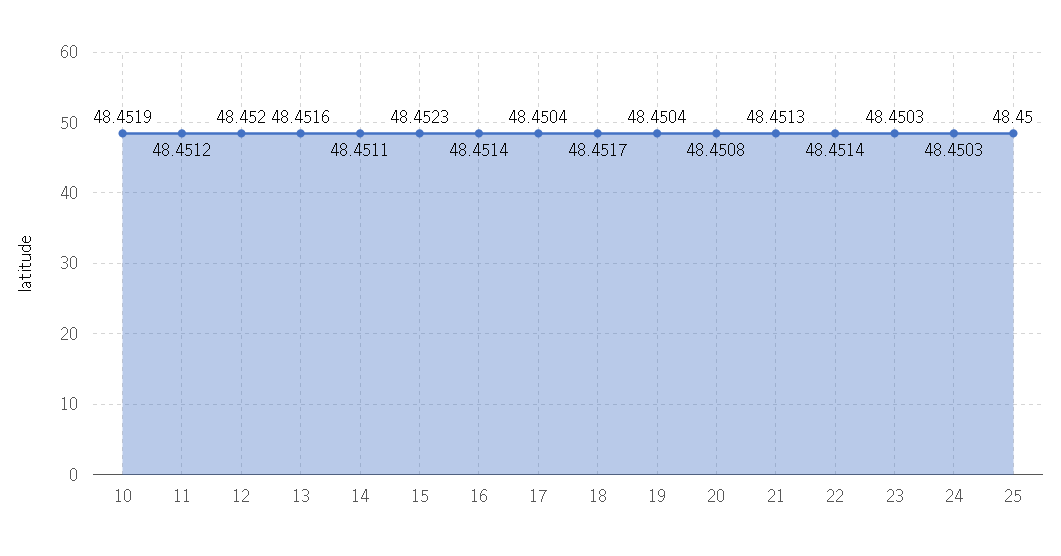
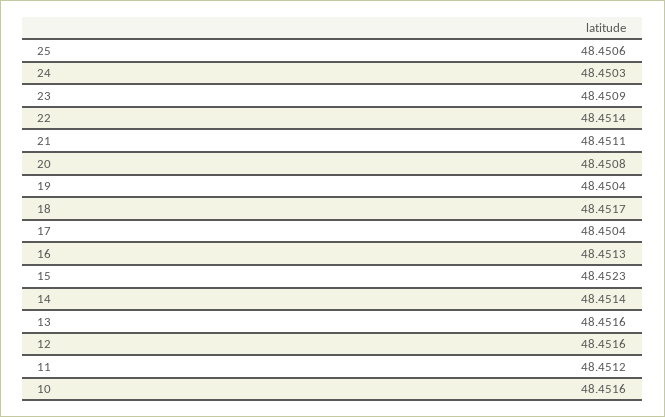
  {
-   "10": 48.4519,
+   "10": 48.4516,
    "11": 48.4512,
-   "12": 48.452,
+   "12": 48.4516,
    "13": 48.4516,
-   "14": 48.4511,
+   "14": 48.4514,
    "15": 48.4523,
-   "16": 48.4514,
+   "16": 48.4513,
    "17": 48.4504,
    "18": 48.4517,
    "19": 48.4504,
    "20": 48.4508,
-   "21": 48.4513,
+   "21": 48.4511,
    "22": 48.4514,
-   "23": 48.4503,
+   "23": 48.4509,
    "24": 48.4503,
-   "25": 48.45
+   "25": 48.4506
  }

